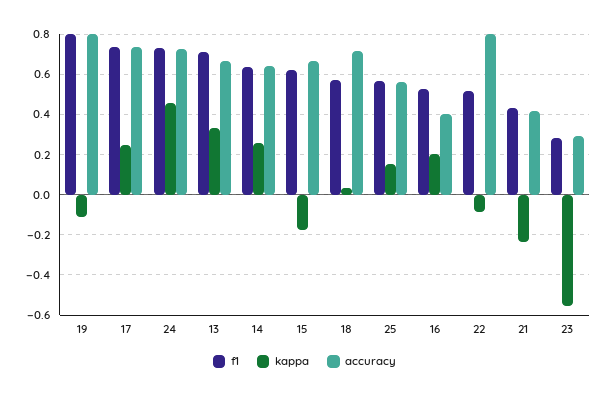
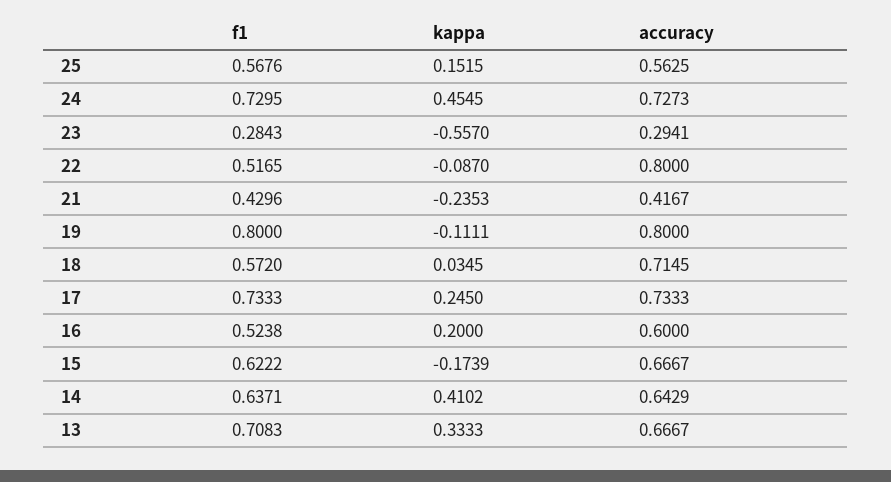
  {
    "f1": {
      "19": 0.8,
      "17": 0.7333,
      "24": 0.7295,
      "13": 0.7083,
      "14": 0.6371,
      "15": 0.6222,
      "18": 0.572,
      "25": 0.5676,
      "16": 0.5238,
      "22": 0.5165,
      "21": 0.4296,
      "23": 0.2843
    },
    "kappa": {
      "19": -0.1111,
      "17": 0.245,
      "24": 0.4545,
      "13": 0.3333,
-     "14": 0.25,
+     "14": 0.4102,
      "15": -0.1739,
      "18": 0.0345,
      "25": 0.1515,
      "16": 0.2,
      "22": -0.087,
      "21": -0.2353,
      "23": -0.557
    },
    "accuracy": {
      "19": 0.8,
      "17": 0.7333,
      "24": 0.7273,
      "13": 0.6667,
      "14": 0.6429,
      "15": 0.6667,
      "18": 0.7145,
      "25": 0.5625,
-     "16": 0.4,
+     "16": 0.6,
      "22": 0.8,
      "21": 0.4167,
      "23": 0.2941
    }
  }

